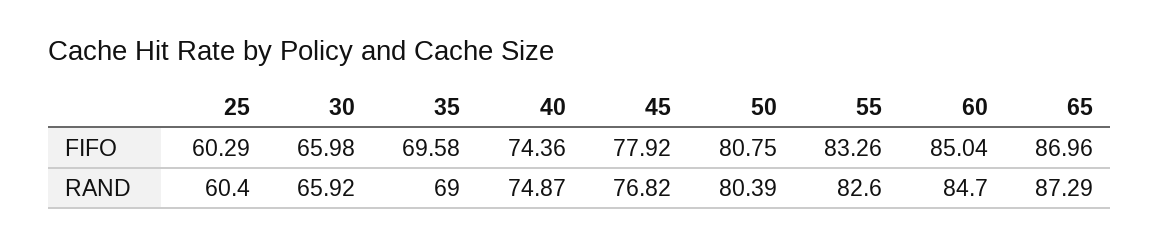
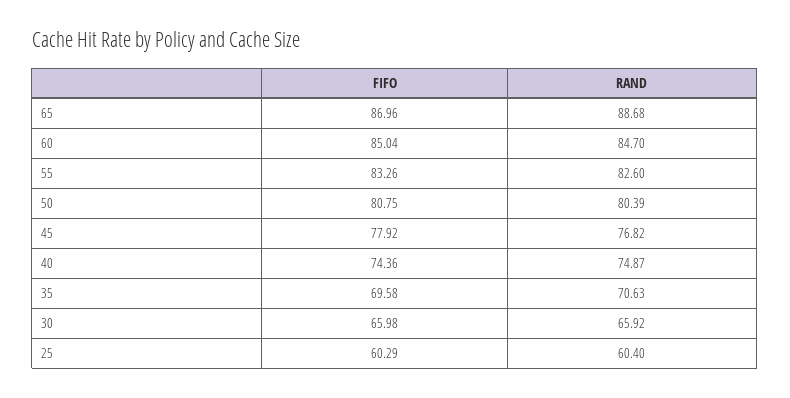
  {
    "25": {
      "FIFO": 60.29,
      "RAND": 60.4
    },
    "30": {
      "FIFO": 65.98,
      "RAND": 65.92
    },
    "35": {
      "FIFO": 69.58,
-     "RAND": 69
+     "RAND": 70.63
    },
    "40": {
      "FIFO": 74.36,
      "RAND": 74.87
    },
    "45": {
      "FIFO": 77.92,
      "RAND": 76.82
    },
    "50": {
      "FIFO": 80.75,
      "RAND": 80.39
    },
    "55": {
      "FIFO": 83.26,
      "RAND": 82.6
    },
    "60": {
      "FIFO": 85.04,
      "RAND": 84.7
    },
    "65": {
      "FIFO": 86.96,
-     "RAND": 87.29
+     "RAND": 88.68
    }
  }

